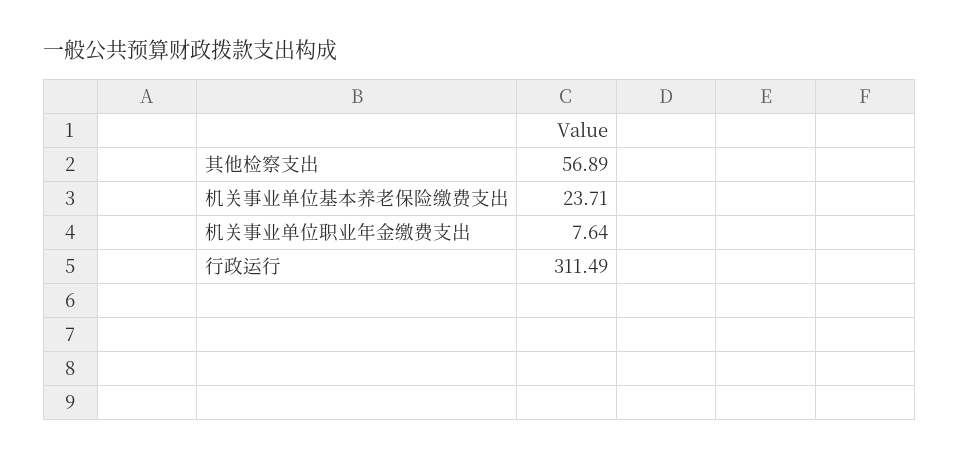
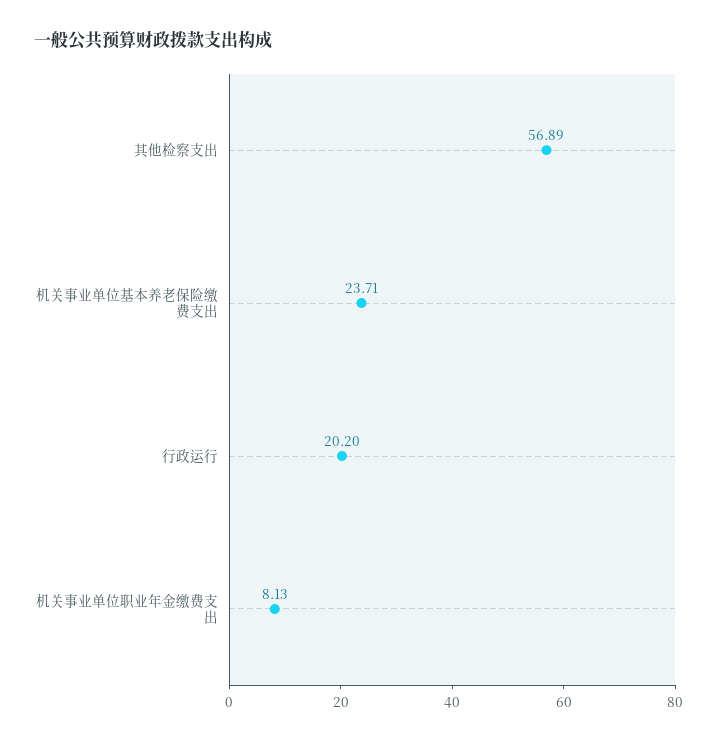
  {
    "其他检察支出": 56.89,
    "机关事业单位基本养老保险缴费支出": 23.71,
-   "机关事业单位职业年金缴费支出": 7.64,
+   "机关事业单位职业年金缴费支出": 8.13,
-   "行政运行": 311.49
+   "行政运行": 20.2
  }

